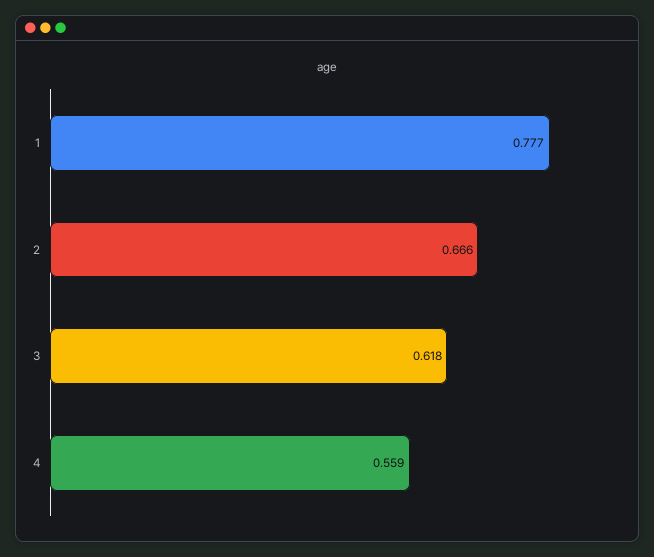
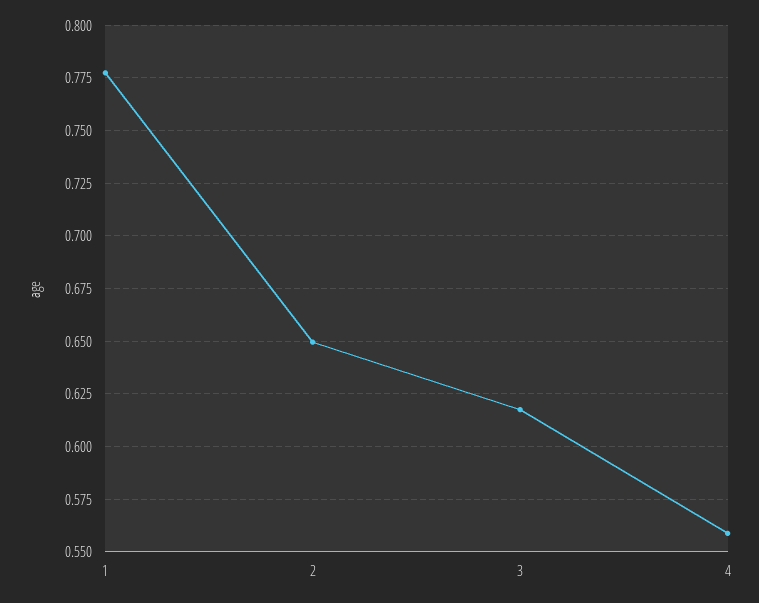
  {
    "1": 0.777,
-   "2": 0.666,
+   "2": 0.65,
    "3": 0.618,
    "4": 0.559
  }

